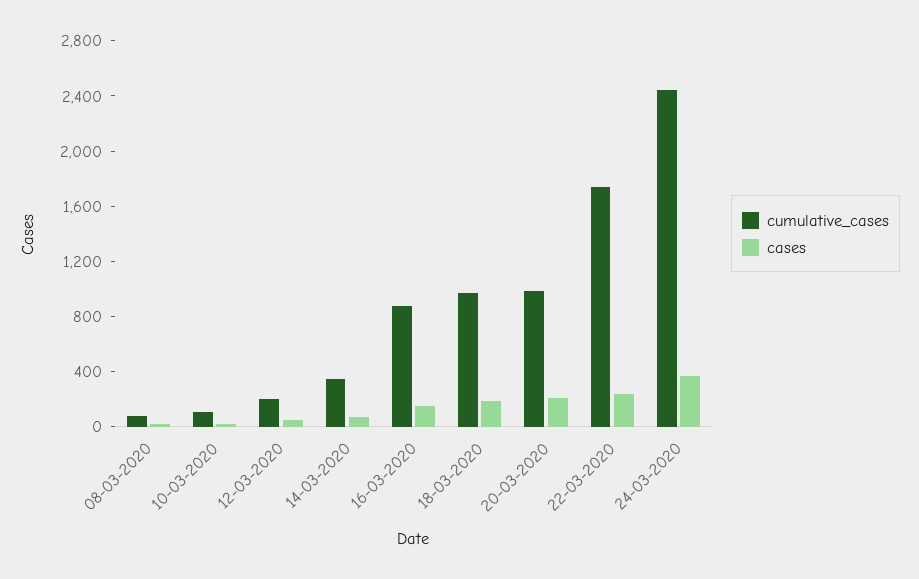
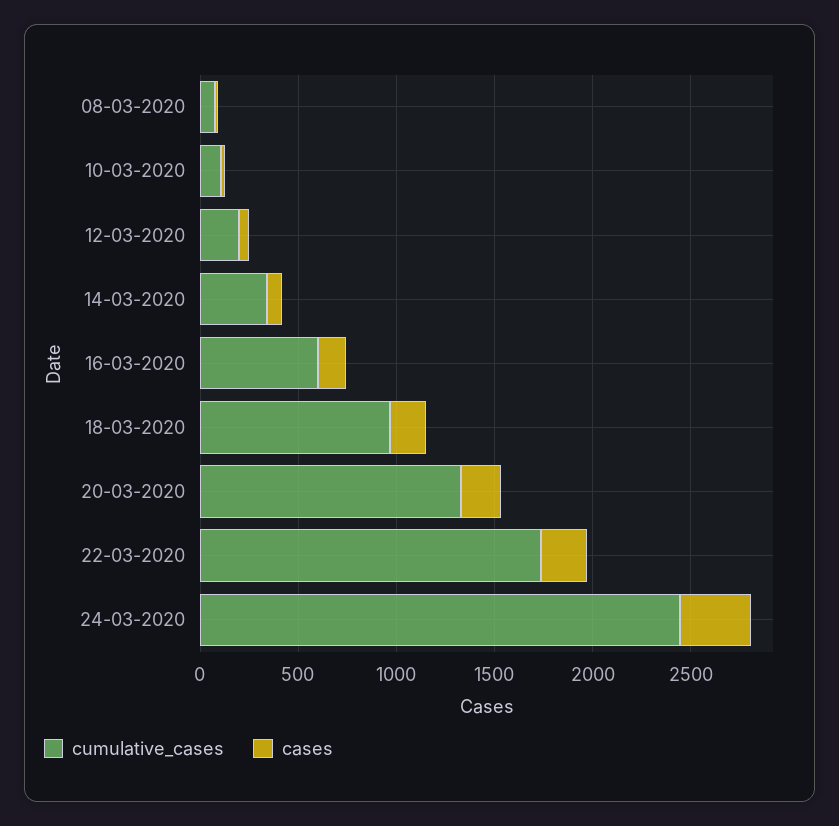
  {
    "cumulative_cases": {
      "08-03-2020": 100,
      "10-03-2020": 100,
      "12-03-2020": 200,
      "14-03-2020": 300,
-     "16-03-2020": 900,
+     "16-03-2020": 600,
      "18-03-2020": 1000,
-     "20-03-2020": 1000,
+     "20-03-2020": 1300,
      "22-03-2020": 1700,
      "24-03-2020": 2400
    },
    "cases": {
      "08-03-2020": 0,
      "10-03-2020": 0,
      "12-03-2020": 100,
      "14-03-2020": 100,
      "16-03-2020": 100,
      "18-03-2020": 200,
      "20-03-2020": 200,
      "22-03-2020": 200,
      "24-03-2020": 400
    }
  }

